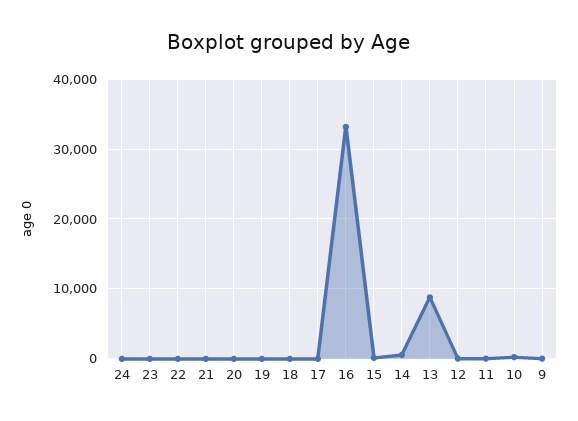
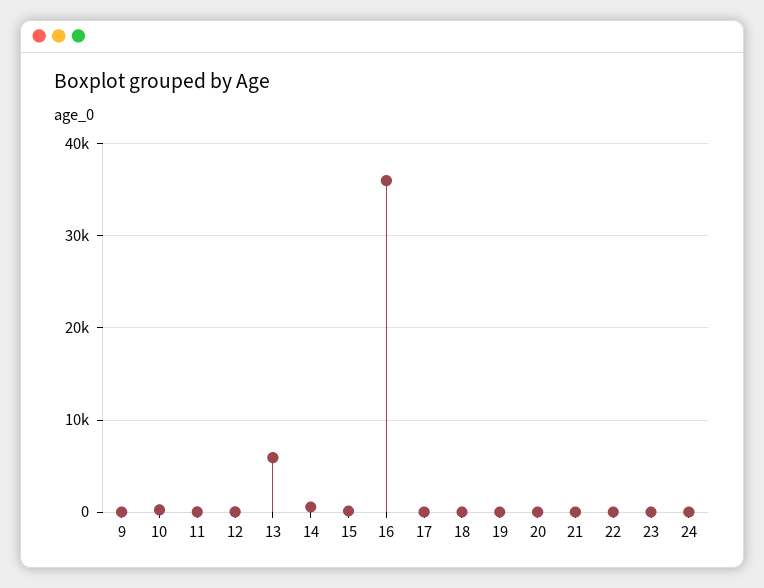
  {
    "24": 0,
    "23": 0,
    "22": 0,
    "21": 0,
    "20": 0,
    "19": 0,
    "18": 0,
    "17": 0,
-   "16": 33000,
+   "16": 36000,
    "15": 0,
    "14": 1000,
-   "13": 9000,
+   "13": 6000,
    "12": 0,
    "11": 0,
    "10": 0,
    "9": 0
  }

